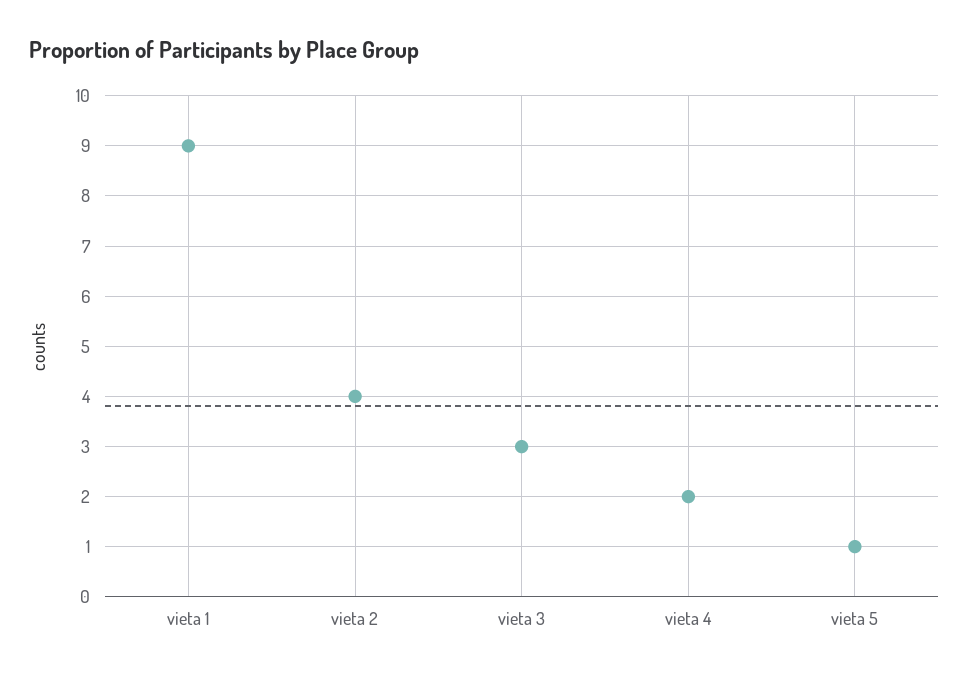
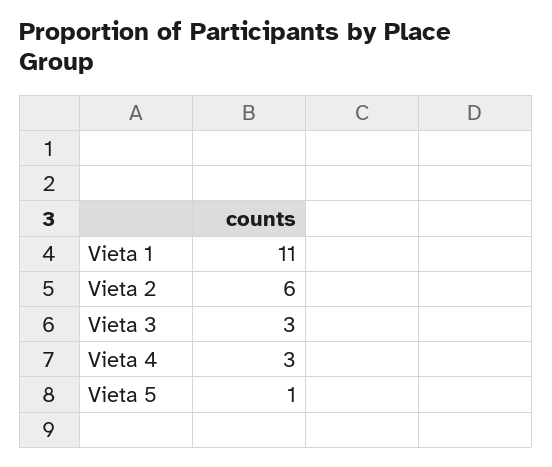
  {
-   "vieta 1": 9,
+   "vieta 1": 11,
-   "vieta 2": 4,
+   "vieta 2": 6,
    "vieta 3": 3,
-   "vieta 4": 2,
+   "vieta 4": 3,
    "vieta 5": 1
  }

